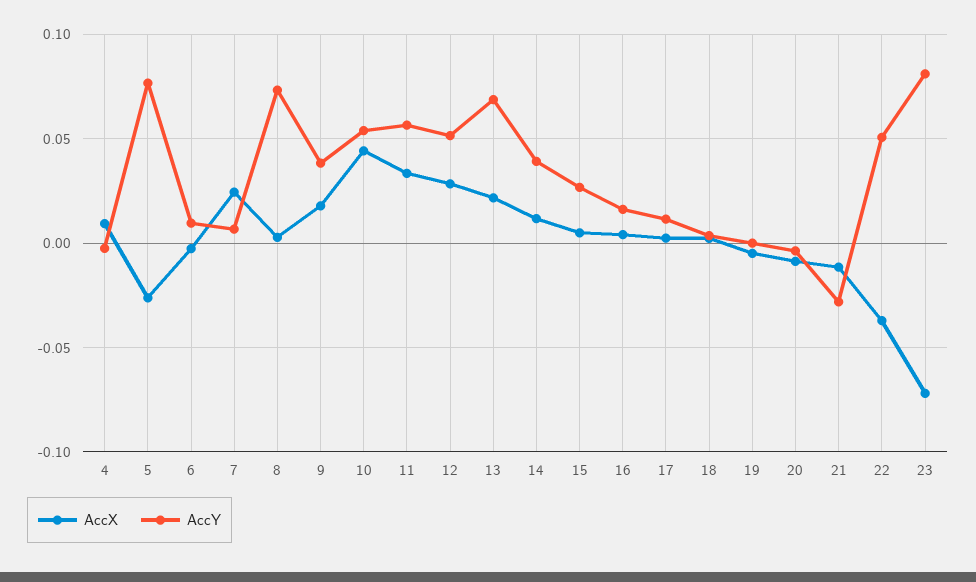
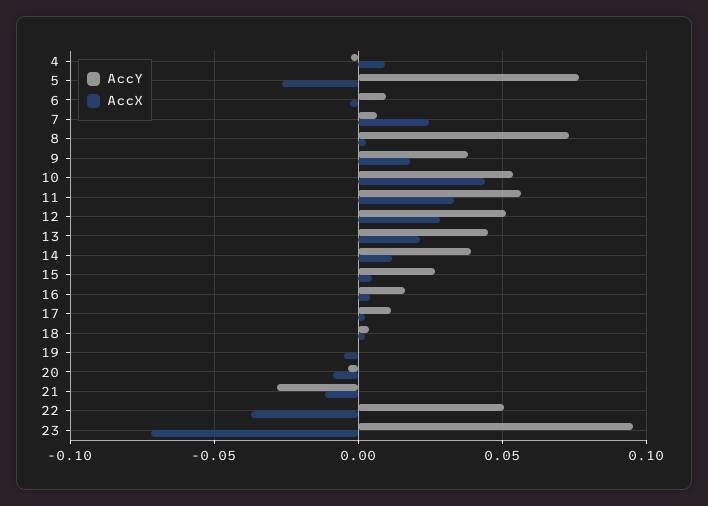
  {
    "AccX": {
      "4": 0.01,
      "5": -0.025,
      "6": -0.005,
      "7": 0.025,
      "8": 0.005,
      "9": 0.02,
      "10": 0.045,
      "11": 0.035,
      "12": 0.03,
      "13": 0.02,
      "14": 0.01,
      "15": 0.005,
      "16": 0.005,
      "17": 0,
      "18": 0,
      "19": -0.005,
      "20": -0.01,
      "21": -0.01,
      "22": -0.035,
      "23": -0.07
    },
    "AccY": {
      "4": -0.005,
      "5": 0.075,
      "6": 0.01,
      "7": 0.005,
      "8": 0.075,
      "9": 0.04,
      "10": 0.055,
      "11": 0.055,
      "12": 0.05,
-     "13": 0.07,
+     "13": 0.045,
      "14": 0.04,
      "15": 0.025,
      "16": 0.015,
      "17": 0.01,
      "18": 0.005,
      "19": 0,
      "20": -0.005,
      "21": -0.03,
      "22": 0.05,
-     "23": 0.08
+     "23": 0.095
    }
  }

